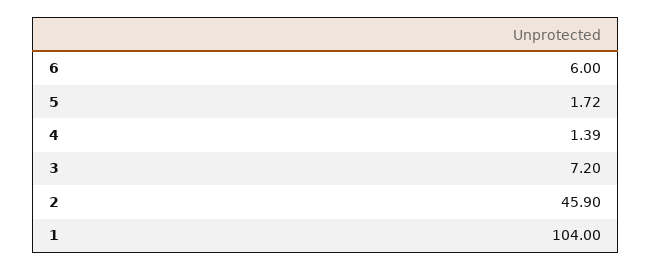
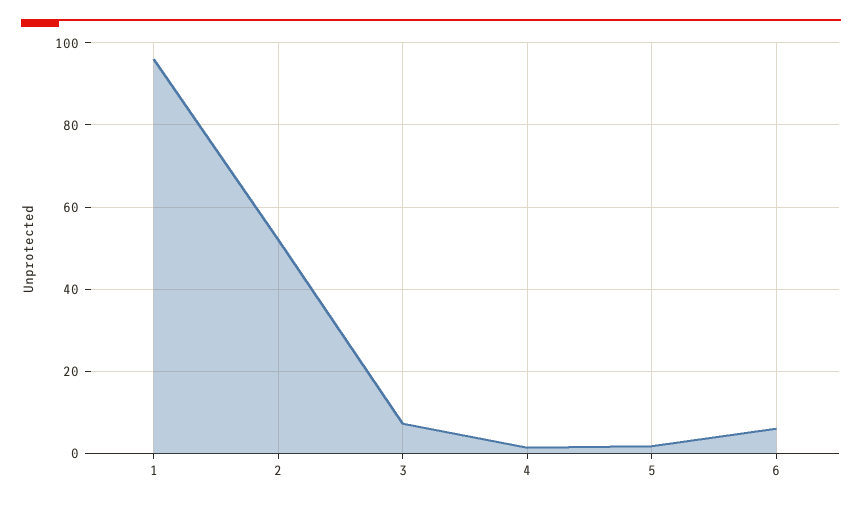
  {
    "6": 6,
    "5": 1.72,
    "4": 1.39,
    "3": 7.2,
-   "2": 45.9,
+   "2": 52,
-   "1": 104
+   "1": 96
  }

